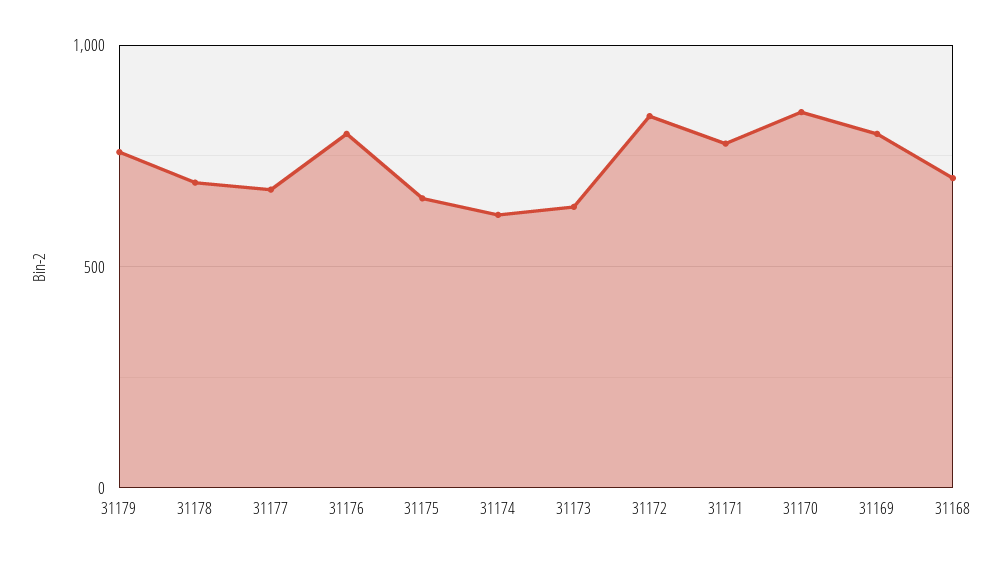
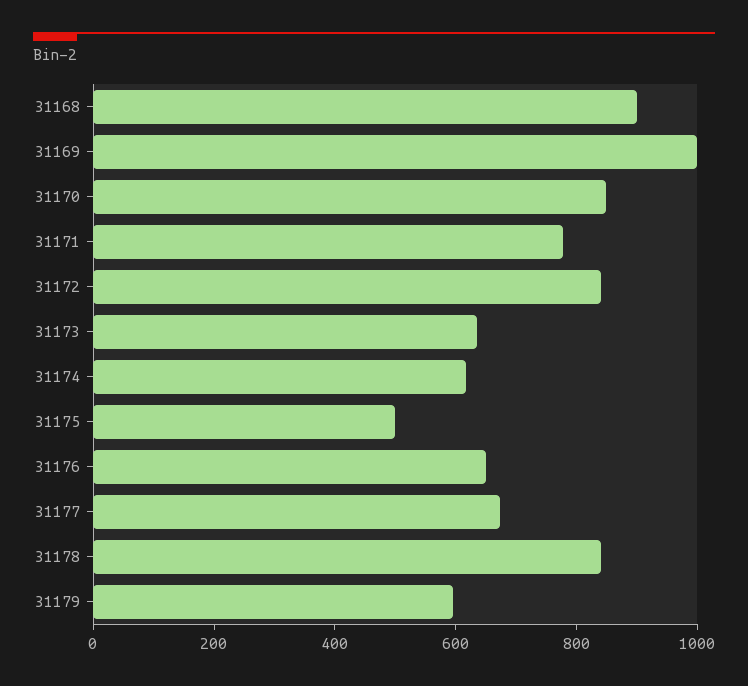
  {
-   "31179": 750,
+   "31179": 600,
-   "31178": 700,
+   "31178": 850,
    "31177": 650,
-   "31176": 800,
+   "31176": 650,
-   "31175": 650,
+   "31175": 500,
    "31174": 600,
    "31173": 650,
    "31172": 850,
    "31171": 800,
    "31170": 850,
-   "31169": 800,
+   "31169": 1000,
-   "31168": 700
+   "31168": 900
  }

